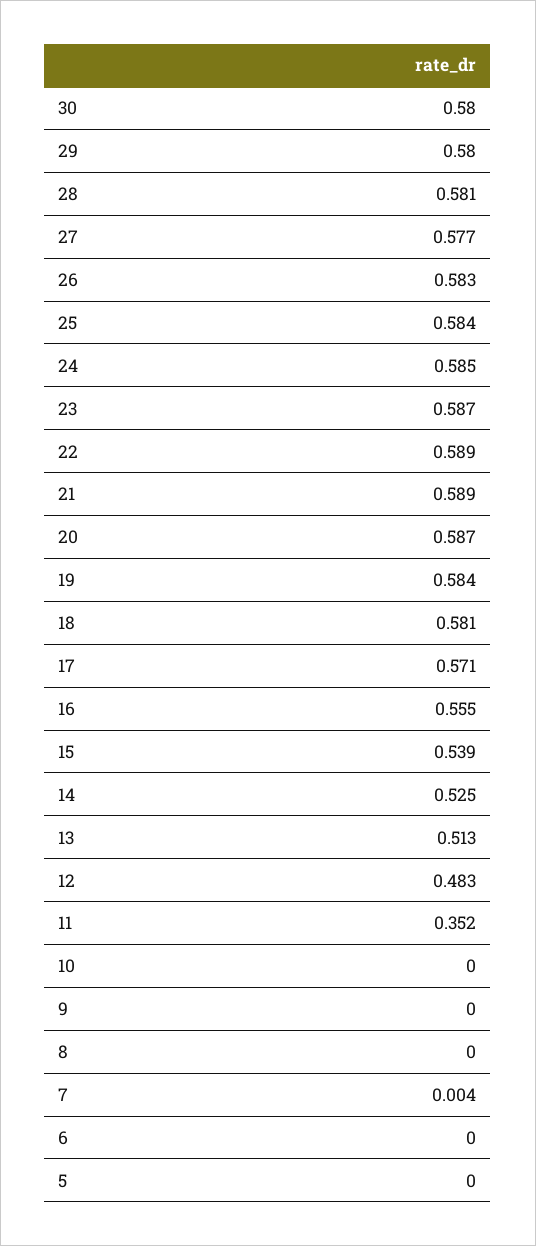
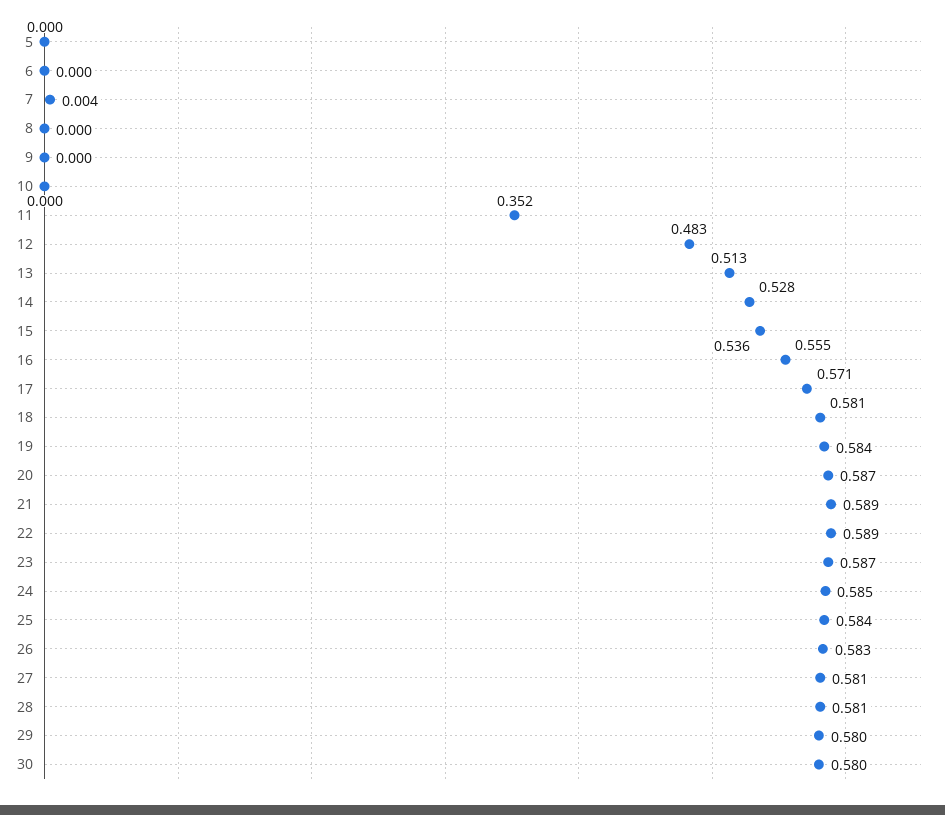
  {
    "30": 0.58,
    "29": 0.58,
    "28": 0.581,
-   "27": 0.577,
+   "27": 0.581,
    "26": 0.583,
    "25": 0.584,
    "24": 0.585,
    "23": 0.587,
    "22": 0.589,
    "21": 0.589,
    "20": 0.587,
    "19": 0.584,
    "18": 0.581,
    "17": 0.571,
    "16": 0.555,
-   "15": 0.539,
+   "15": 0.536,
-   "14": 0.525,
+   "14": 0.528,
    "13": 0.513,
    "12": 0.483,
    "11": 0.352,
    "10": 0,
    "9": 0,
    "8": 0,
    "7": 0.004,
    "6": 0,
    "5": 0
  }

